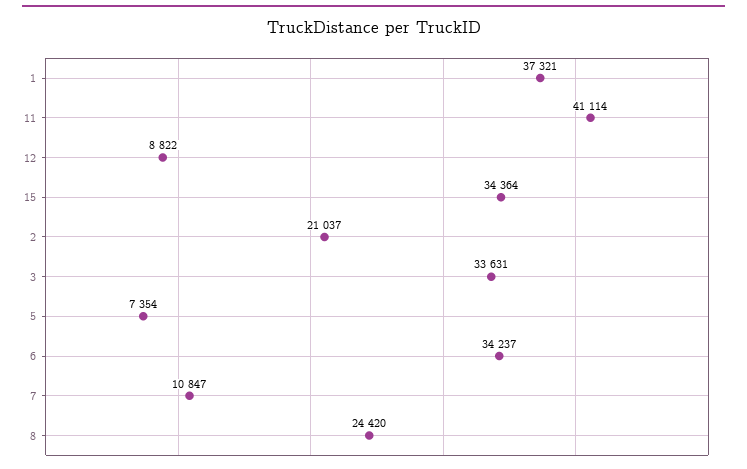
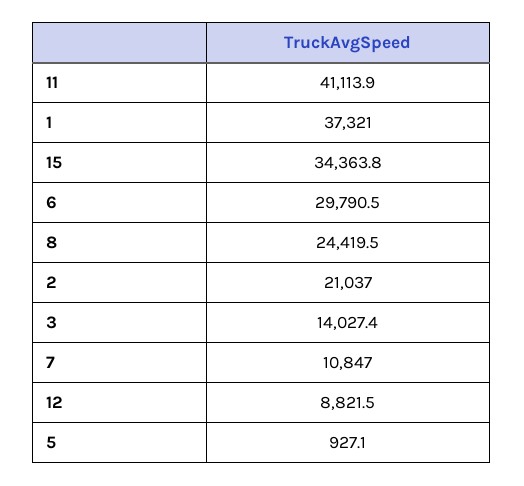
  {
    "1": 37321,
    "11": 41113.9,
    "12": 8821.5,
    "15": 34363.8,
    "2": 21037,
-   "3": 33631,
+   "3": 14027.4,
-   "5": 7354,
+   "5": 927.1,
-   "6": 34237,
+   "6": 29790.5,
    "7": 10847,
    "8": 24419.5
  }

